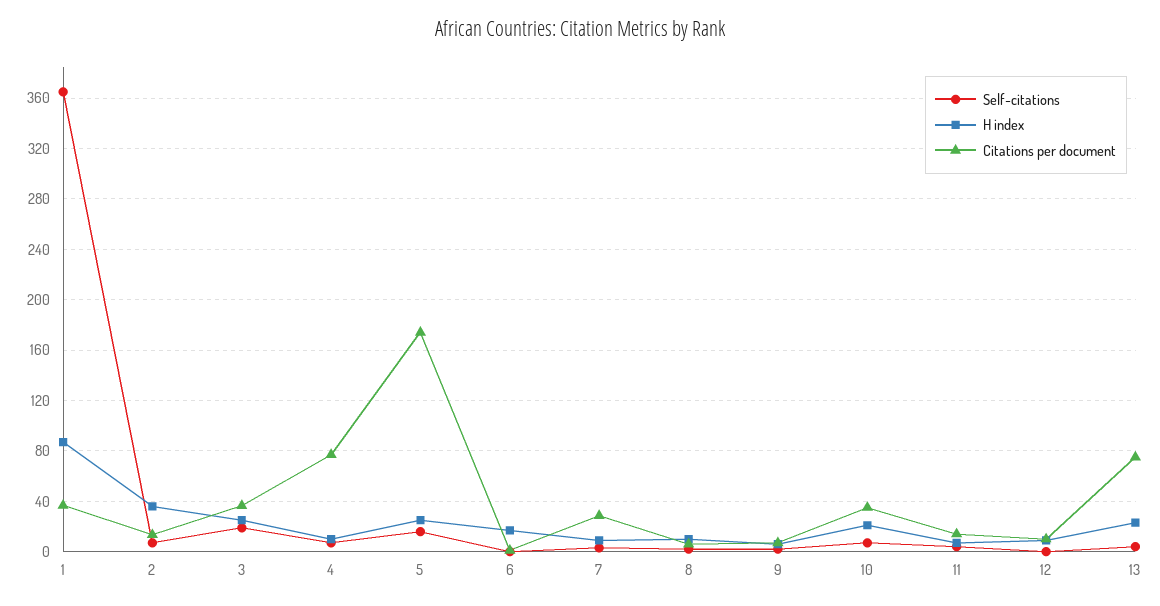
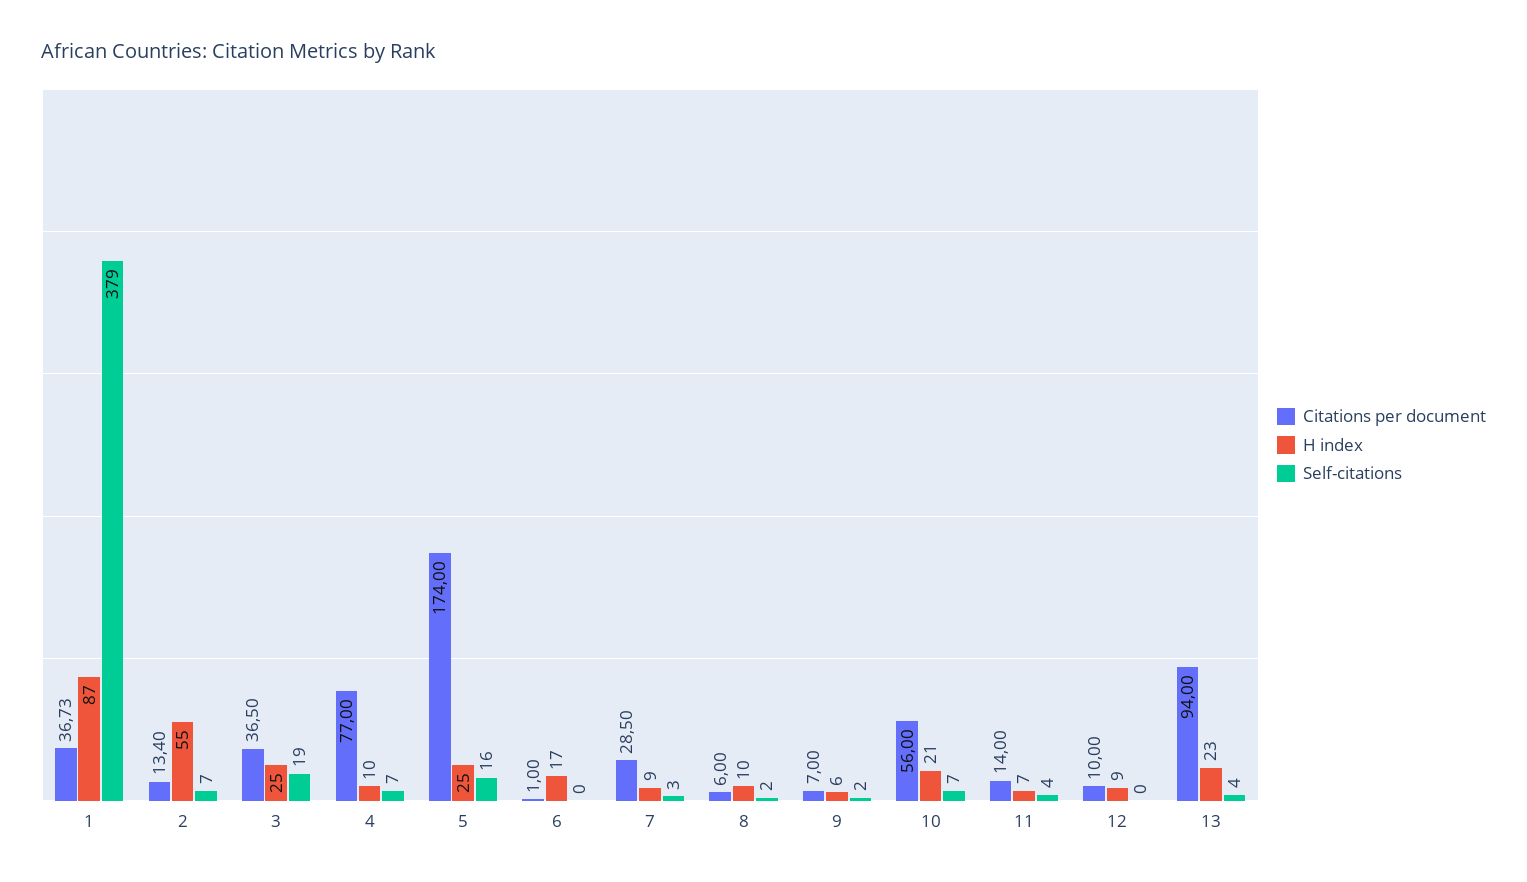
  {
    "Self-citations": {
-     "1": 365,
+     "1": 379,
      "2": 7,
      "3": 19,
      "4": 7,
      "5": 16,
      "6": 0,
      "7": 3,
      "8": 2,
      "9": 2,
      "10": 7,
      "11": 4,
      "12": 0,
      "13": 4
    },
    "H index": {
      "1": 87,
-     "2": 35,
+     "2": 55,
      "3": 25,
      "4": 10,
      "5": 25,
      "6": 17,
      "7": 9,
      "8": 10,
      "9": 6,
      "10": 21,
      "11": 7,
      "12": 9,
      "13": 23
    },
    "Citations per document": {
      "1": 36.73,
      "2": 13.4,
      "3": 36.5,
      "4": 77,
      "5": 174,
      "6": 1,
      "7": 28.5,
      "8": 6,
      "9": 7,
-     "10": 35,
+     "10": 56,
      "11": 14,
      "12": 10,
-     "13": 75
+     "13": 94
    }
  }

